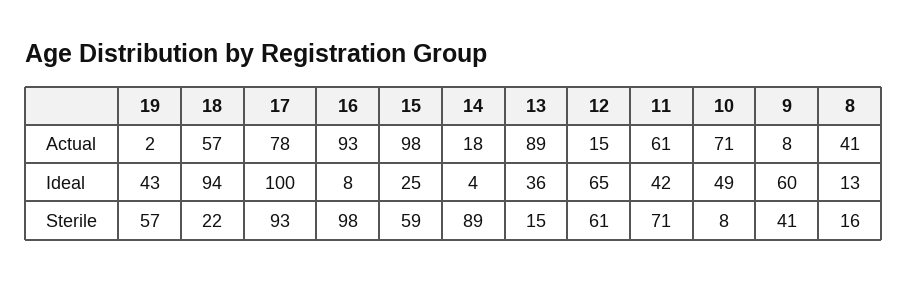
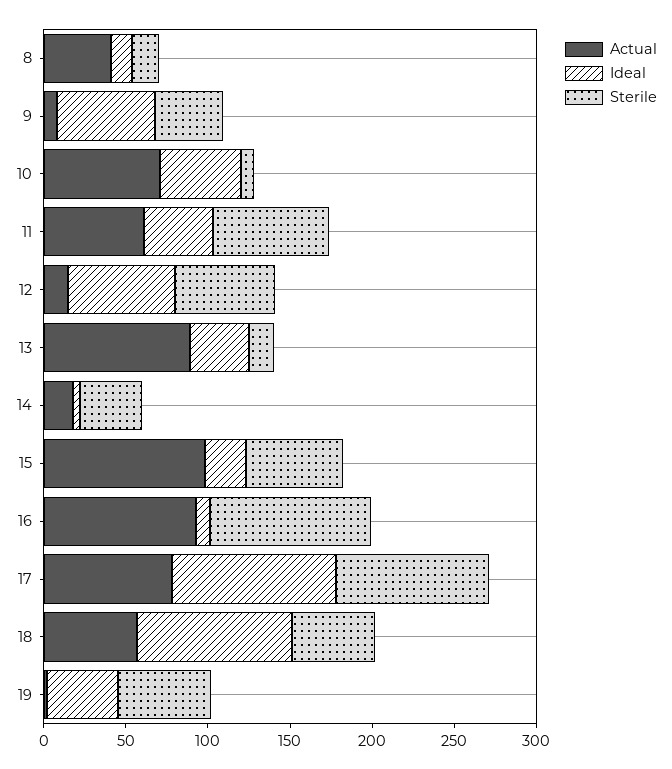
  {
    "Actual": {
      "19": 2,
      "18": 57,
      "17": 78,
      "16": 93,
      "15": 98,
      "14": 18,
      "13": 89,
      "12": 15,
      "11": 61,
      "10": 71,
      "9": 8,
      "8": 41
    },
    "Ideal": {
      "19": 43,
      "18": 94,
      "17": 100,
      "16": 8,
      "15": 25,
      "14": 4,
      "13": 36,
      "12": 65,
      "11": 42,
      "10": 49,
      "9": 60,
      "8": 13
    },
    "Sterile": {
      "19": 57,
-     "18": 22,
+     "18": 50,
      "17": 93,
      "16": 98,
      "15": 59,
-     "14": 89,
+     "14": 40,
      "13": 15,
      "12": 61,
      "11": 71,
      "10": 8,
      "9": 41,
      "8": 16
    }
  }

